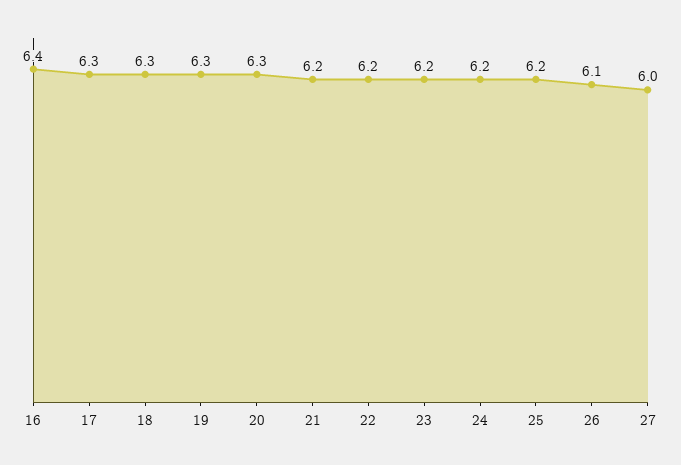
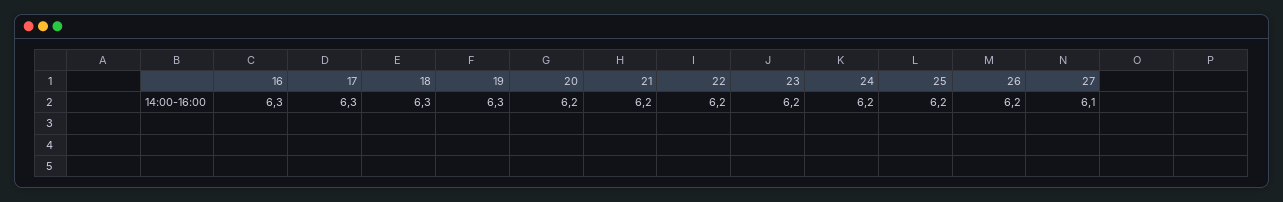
  {
-   "16": 6.4,
+   "16": 6.3,
    "17": 6.3,
    "18": 6.3,
    "19": 6.3,
-   "20": 6.3,
+   "20": 6.2,
    "21": 6.2,
    "22": 6.2,
    "23": 6.2,
    "24": 6.2,
    "25": 6.2,
-   "26": 6.1,
+   "26": 6.2,
-   "27": 6
+   "27": 6.1
  }

